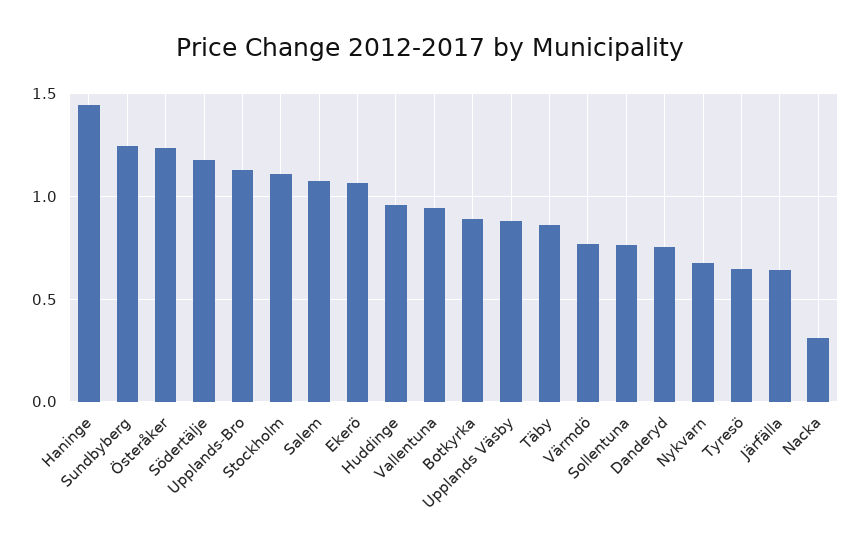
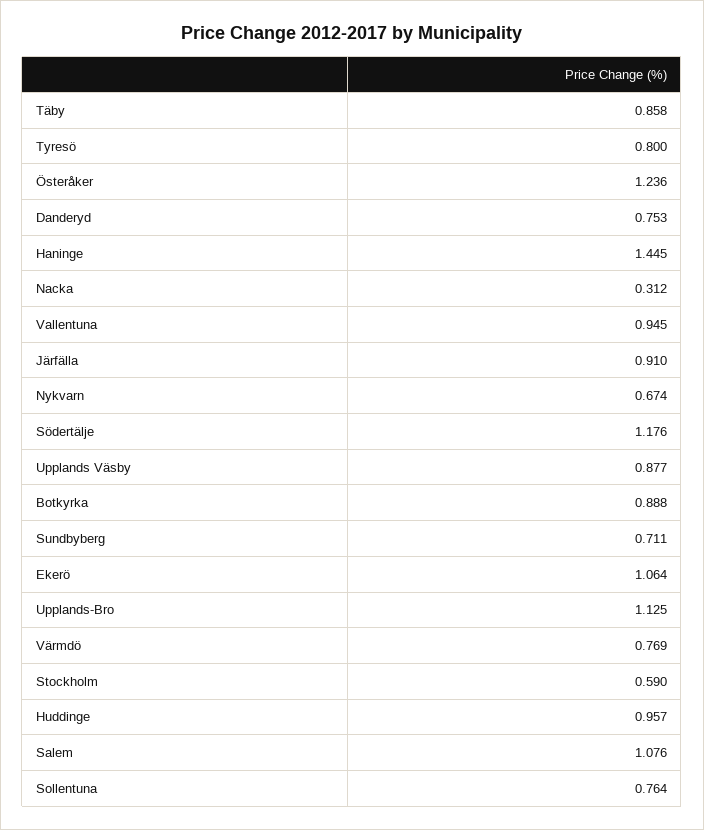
  {
    "Haninge": 1.445,
-   "Sundbyberg": 1.25,
+   "Sundbyberg": 0.711,
    "Österåker": 1.236,
    "Södertälje": 1.176,
    "Upplands-Bro": 1.125,
-   "Stockholm": 1.1,
+   "Stockholm": 0.59,
    "Salem": 1.076,
    "Ekerö": 1.064,
    "Huddinge": 0.957,
    "Vallentuna": 0.945,
    "Botkyrka": 0.888,
    "Upplands Väsby": 0.877,
    "Täby": 0.858,
    "Värmdö": 0.769,
    "Sollentuna": 0.764,
    "Danderyd": 0.753,
    "Nykvarn": 0.674,
-   "Tyresö": 0.65,
+   "Tyresö": 0.8,
-   "Järfälla": 0.65,
+   "Järfälla": 0.91,
    "Nacka": 0.312
  }

